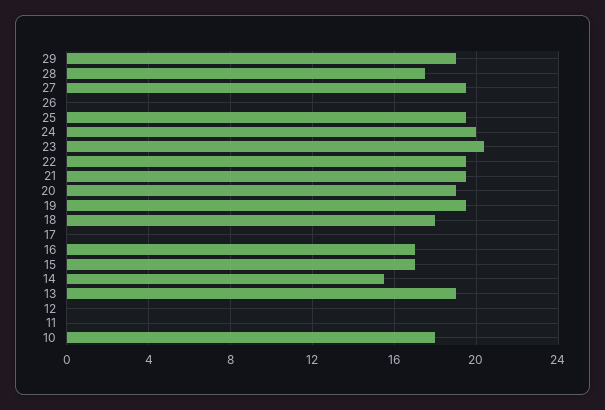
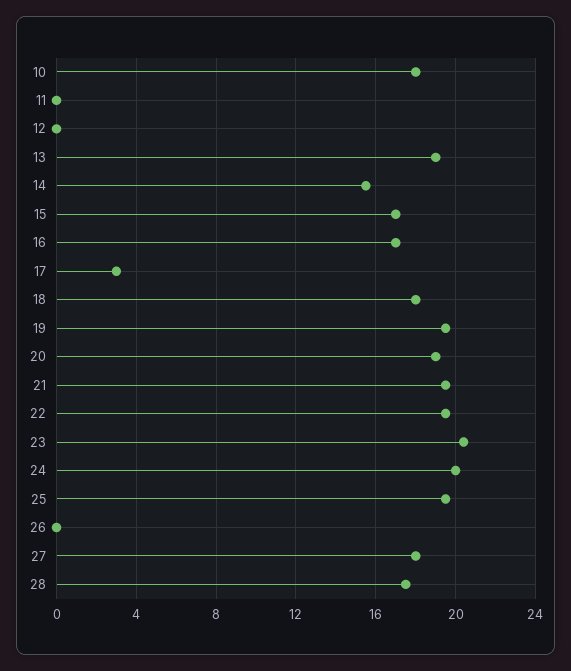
  {
-   "29": 19,
    "28": 17.5,
-   "27": 19.5,
+   "27": 18,
    "26": 0,
    "25": 19.5,
    "24": 20,
    "23": 20.5,
    "22": 19.5,
    "21": 19.5,
    "20": 19,
    "19": 19.5,
    "18": 18,
-   "17": 0,
+   "17": 3,
    "16": 17,
    "15": 17,
    "14": 15.5,
    "13": 19,
    "12": 0,
    "11": 0,
    "10": 18
  }

